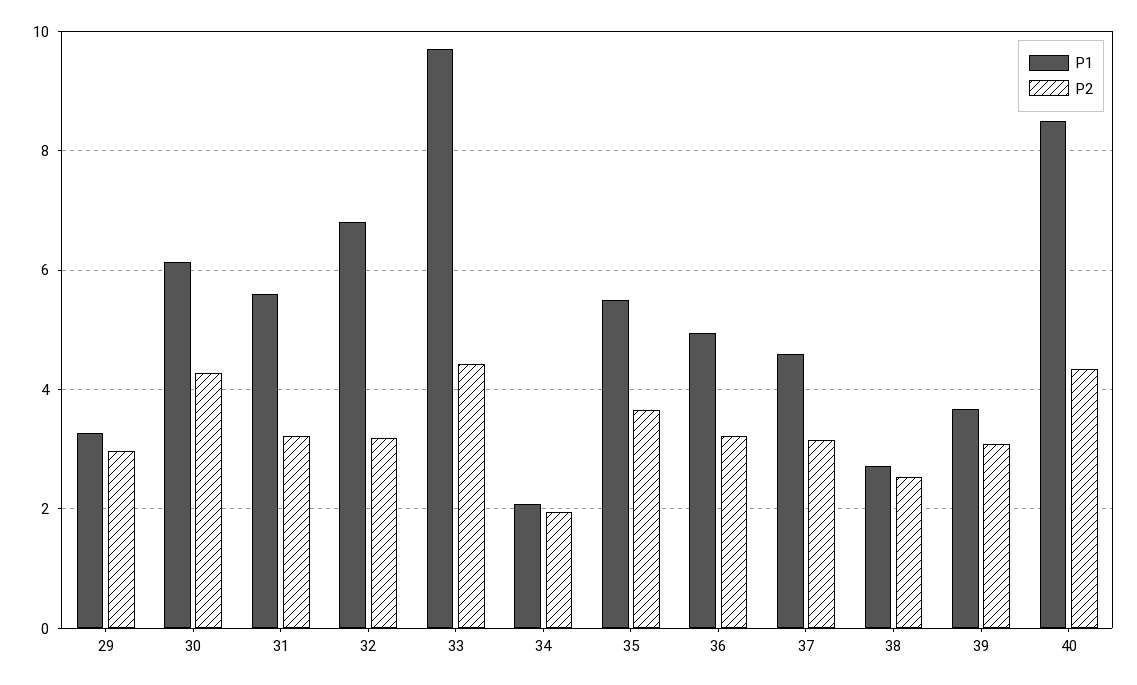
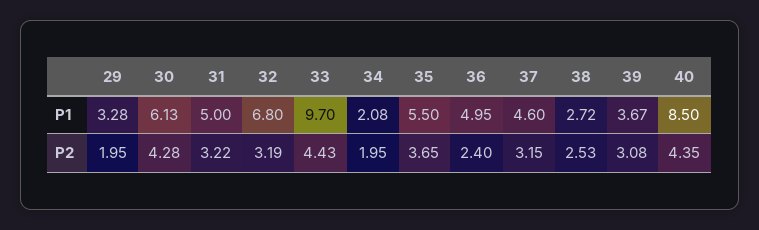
  {
    "P1": {
      "29": 3.28,
      "30": 6.13,
-     "31": 5.6,
+     "31": 5,
      "32": 6.8,
      "33": 9.7,
      "34": 2.08,
      "35": 5.5,
      "36": 4.95,
      "37": 4.6,
      "38": 2.72,
      "39": 3.67,
      "40": 8.5
    },
    "P2": {
-     "29": 3,
+     "29": 1.95,
      "30": 4.28,
      "31": 3.22,
      "32": 3.19,
      "33": 4.43,
      "34": 1.95,
      "35": 3.65,
-     "36": 3.2,
+     "36": 2.4,
      "37": 3.15,
      "38": 2.53,
      "39": 3.08,
      "40": 4.35
    }
  }

